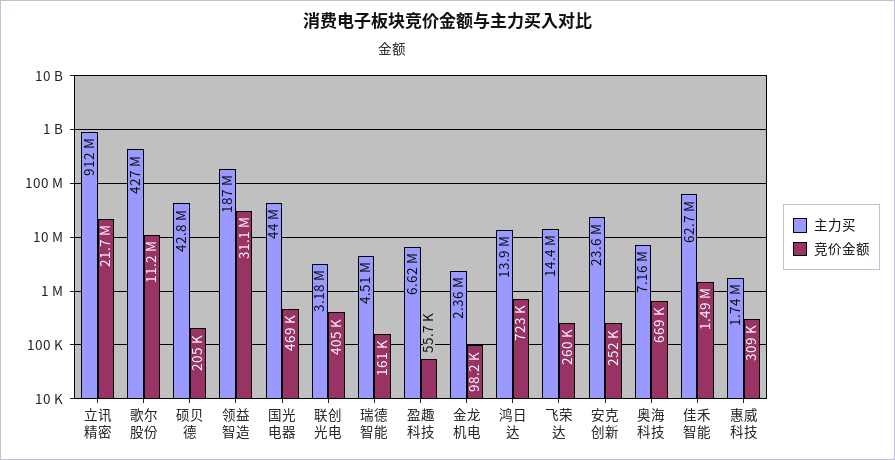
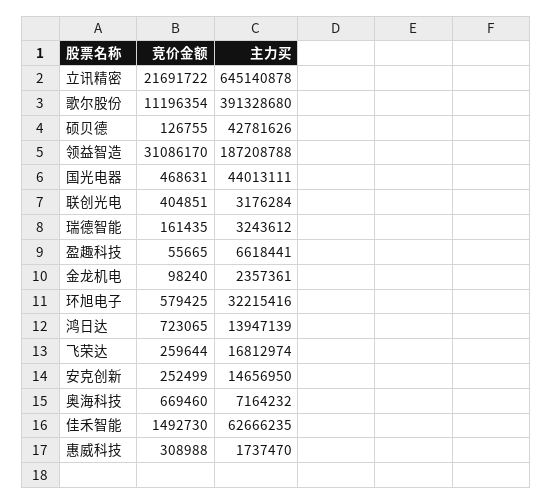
  {
    "主力买": {
-     "立讯精密": 912000000,
+     "立讯精密": 645140878,
-     "歌尔股份": 427000000,
+     "歌尔股份": 391328680,
      "硕贝德": 42781626,
      "领益智造": 187208788,
      "国光电器": 44013111,
      "联创光电": 3176284,
-     "瑞德智能": 4510000,
+     "瑞德智能": 3243612,
      "盈趣科技": 6618441,
      "金龙机电": 2357361,
      "鸿日达": 13947139,
-     "飞荣达": 14400000,
+     "飞荣达": 16812974,
-     "安克创新": 23600000,
+     "安克创新": 14656950,
      "奥海科技": 7164232,
      "佳禾智能": 62666235,
-     "惠威科技": 1737470
+     "惠威科技": 1737470,
+     "环旭电子": 32215416
    },
    "竞价金额": {
      "立讯精密": 21691722,
      "歌尔股份": 11196354,
-     "硕贝德": 205000,
+     "硕贝德": 126755,
      "领益智造": 31086170,
      "国光电器": 468631,
      "联创光电": 404851,
      "瑞德智能": 161435,
      "盈趣科技": 55665,
      "金龙机电": 98240,
      "鸿日达": 723065,
      "飞荣达": 259644,
      "安克创新": 252499,
      "奥海科技": 669460,
      "佳禾智能": 1492730,
-     "惠威科技": 308988
+     "惠威科技": 308988,
+     "环旭电子": 579425
    }
  }

